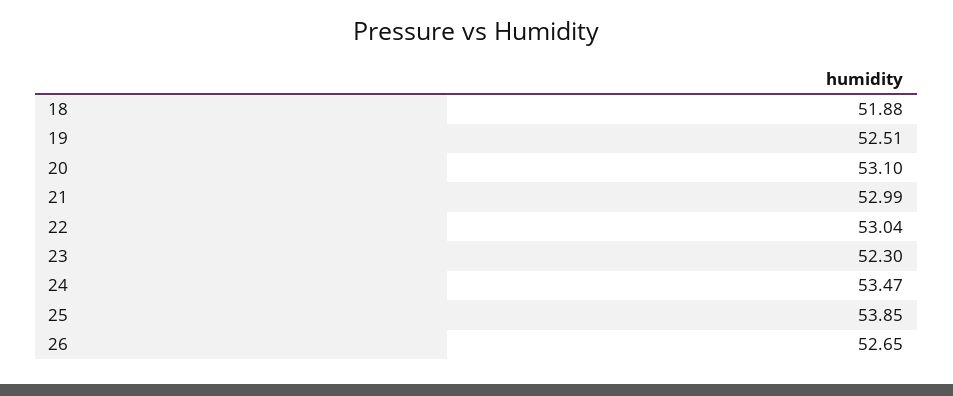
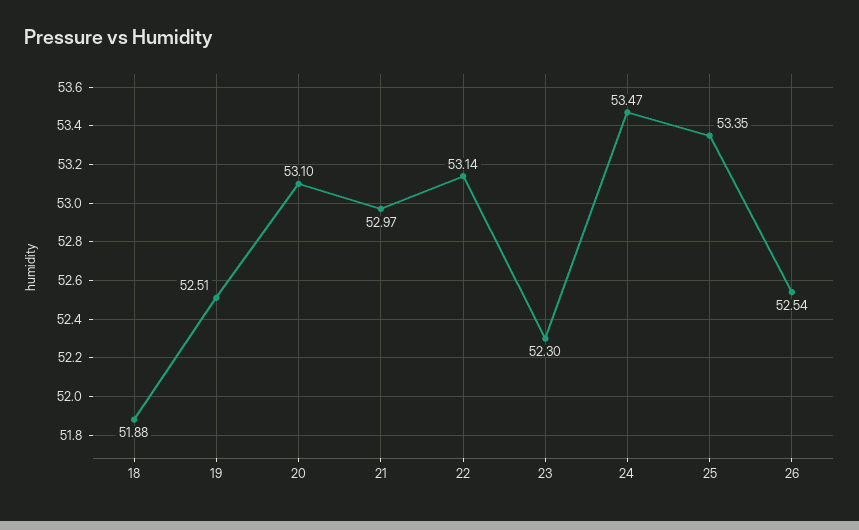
  {
    "18": 51.88,
    "19": 52.51,
    "20": 53.1,
-   "21": 52.99,
+   "21": 52.97,
-   "22": 53.04,
+   "22": 53.14,
    "23": 52.3,
    "24": 53.47,
-   "25": 53.85,
+   "25": 53.35,
-   "26": 52.65
+   "26": 52.54
  }

